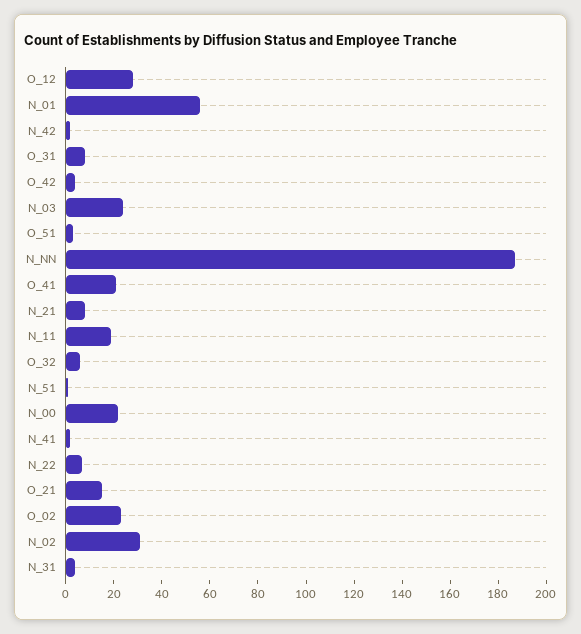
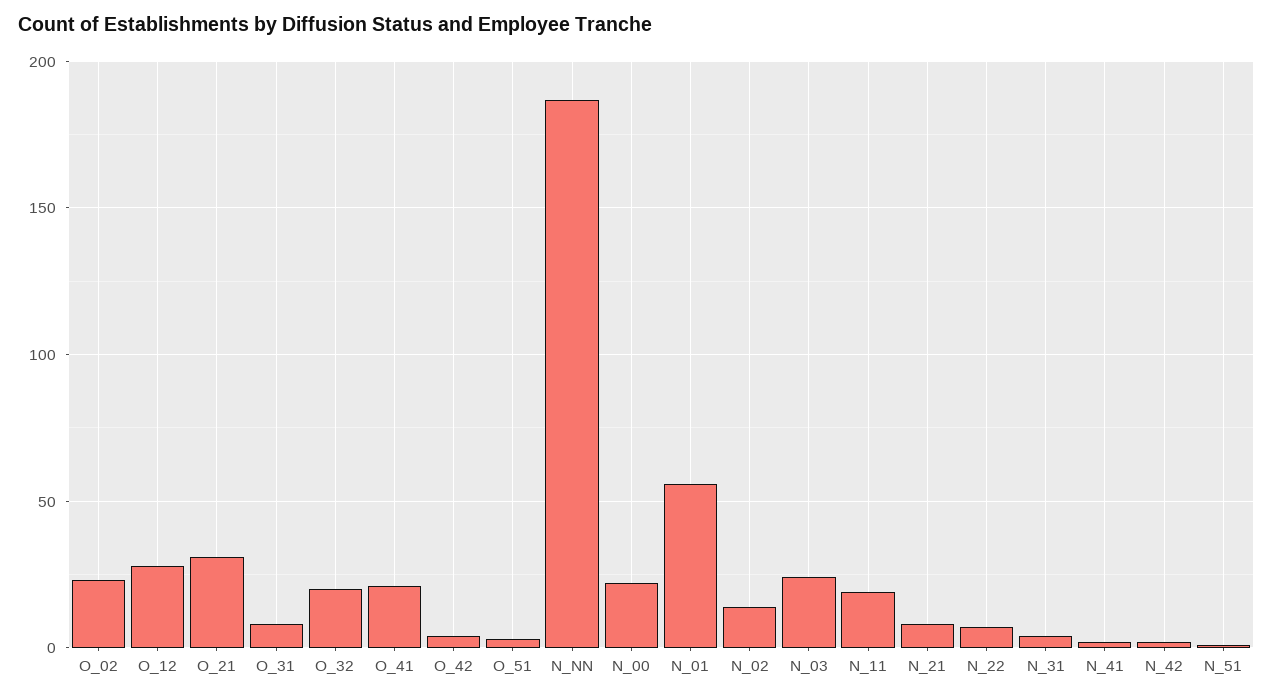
  {
    "O_12": 30,
    "N_01": 55,
    "N_42": 0,
    "O_31": 10,
    "O_42": 5,
    "N_03": 25,
    "O_51": 5,
    "N_NN": 185,
    "O_41": 20,
    "N_21": 10,
    "N_11": 20,
-   "O_32": 5,
+   "O_32": 20,
    "N_51": 0,
    "N_00": 20,
    "N_41": 0,
    "N_22": 5,
-   "O_21": 15,
+   "O_21": 30,
    "O_02": 25,
-   "N_02": 30,
+   "N_02": 15,
    "N_31": 5
  }

